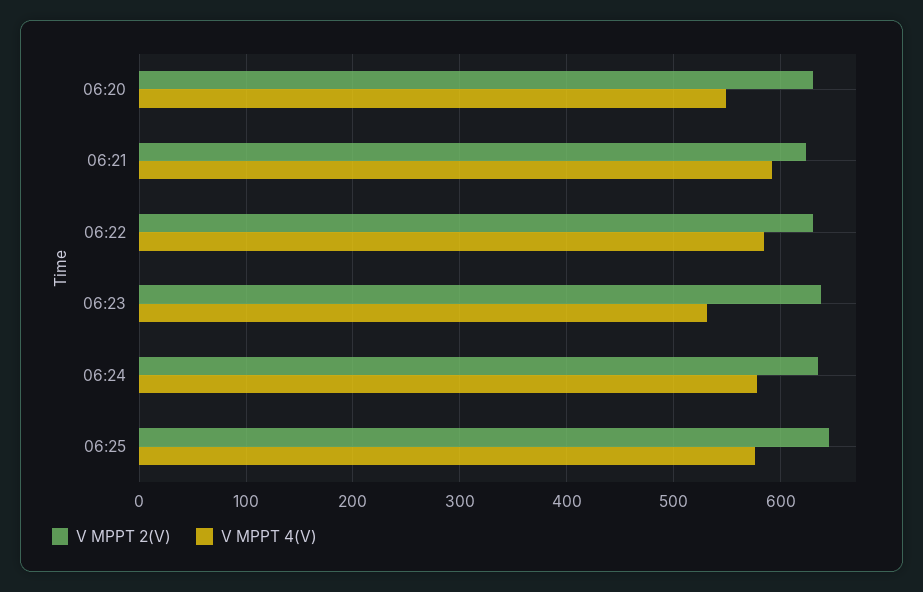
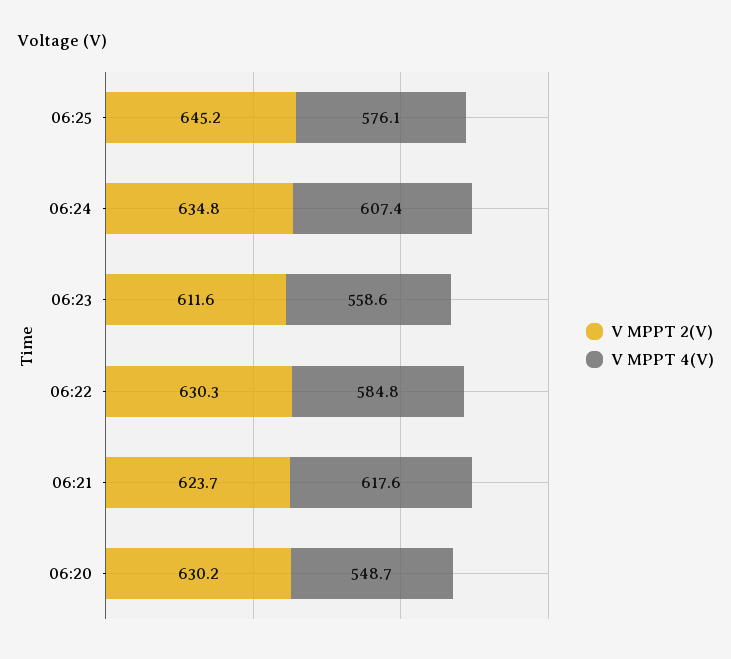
  {
    "V MPPT 2(V)": {
      "06:20": 630.2,
      "06:21": 623.7,
      "06:22": 630.3,
-     "06:23": 640,
+     "06:23": 611.6,
      "06:24": 634.8,
      "06:25": 645.2
    },
    "V MPPT 4(V)": {
      "06:20": 548.7,
-     "06:21": 590,
+     "06:21": 617.6,
      "06:22": 584.8,
-     "06:23": 530,
+     "06:23": 558.6,
-     "06:24": 580,
+     "06:24": 607.4,
      "06:25": 576.1
    }
  }

